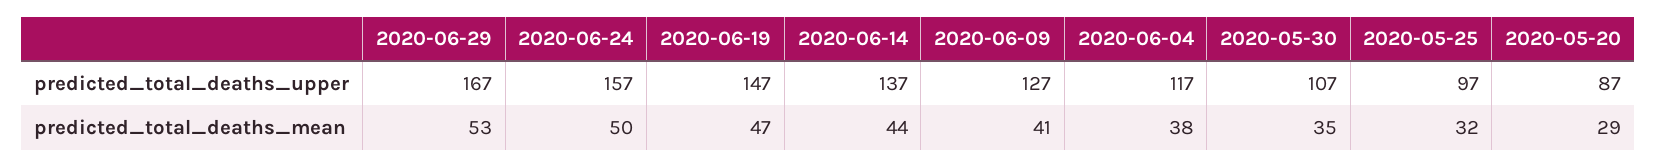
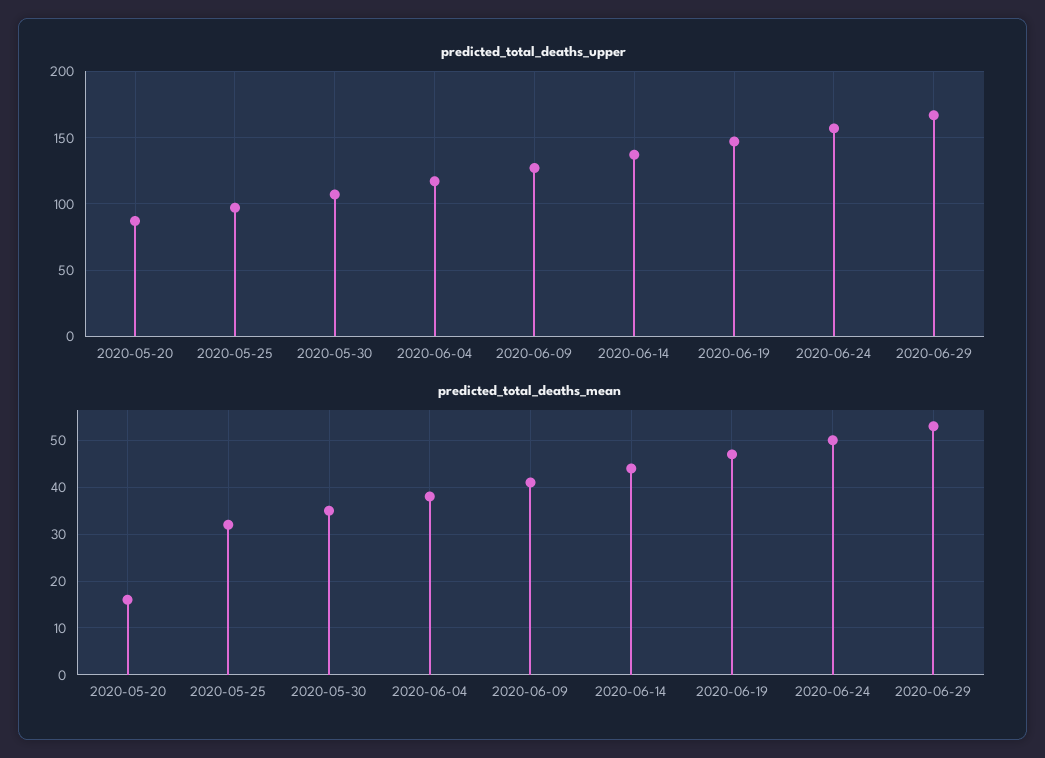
  {
    "predicted_total_deaths_upper": {
      "2020-06-29": 167,
      "2020-06-24": 157,
      "2020-06-19": 147,
      "2020-06-14": 137,
      "2020-06-09": 127,
      "2020-06-04": 117,
      "2020-05-30": 107,
      "2020-05-25": 97,
      "2020-05-20": 87
    },
    "predicted_total_deaths_mean": {
      "2020-06-29": 53,
      "2020-06-24": 50,
      "2020-06-19": 47,
      "2020-06-14": 44,
      "2020-06-09": 41,
      "2020-06-04": 38,
      "2020-05-30": 35,
      "2020-05-25": 32,
-     "2020-05-20": 29
+     "2020-05-20": 15
    }
  }

